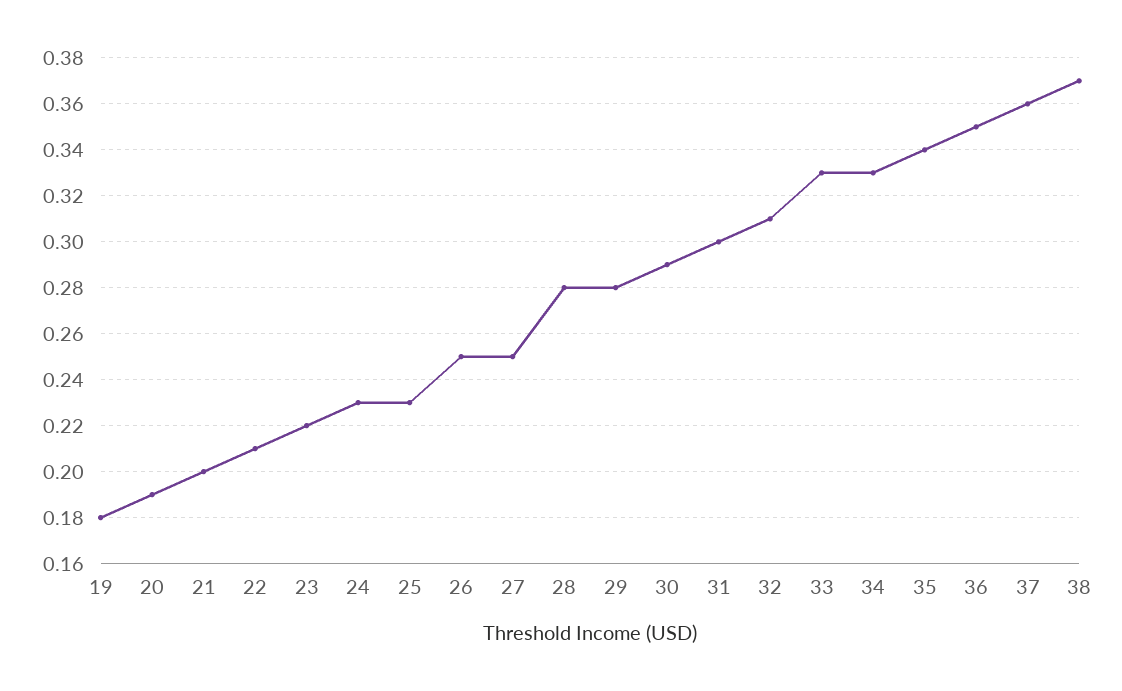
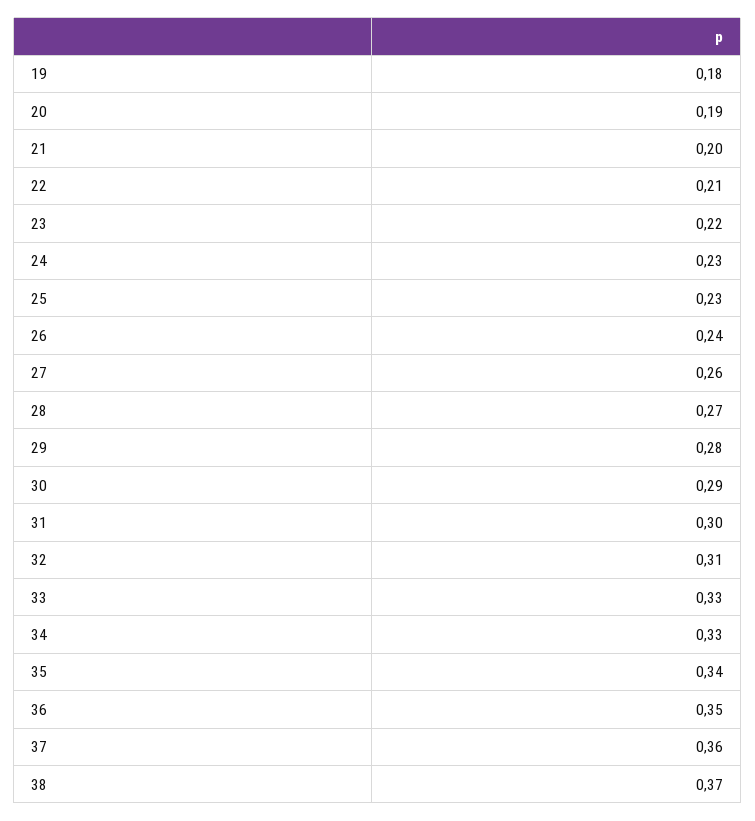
  {
    "19": 0.18,
    "20": 0.19,
    "21": 0.2,
    "22": 0.21,
    "23": 0.22,
    "24": 0.23,
    "25": 0.23,
-   "26": 0.25,
+   "26": 0.24,
-   "27": 0.25,
+   "27": 0.26,
-   "28": 0.28,
+   "28": 0.27,
    "29": 0.28,
    "30": 0.29,
    "31": 0.3,
    "32": 0.31,
    "33": 0.33,
    "34": 0.33,
    "35": 0.34,
    "36": 0.35,
    "37": 0.36,
    "38": 0.37
  }

